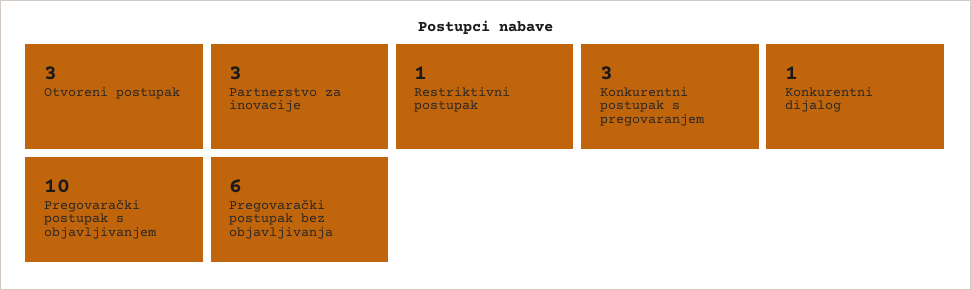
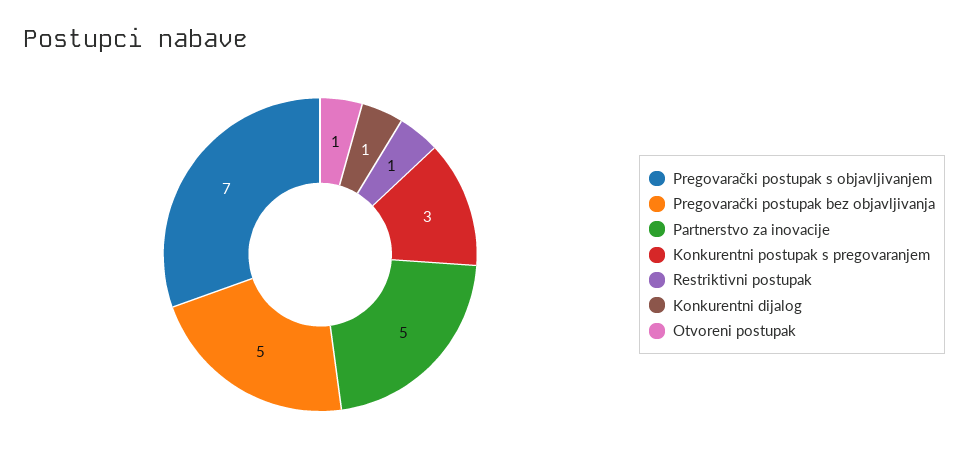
  {
-   "Otvoreni postupak": 3,
+   "Otvoreni postupak": 1,
-   "Partnerstvo za inovacije": 3,
+   "Partnerstvo za inovacije": 5,
    "Restriktivni postupak": 1,
    "Konkurentni postupak s pregovaranjem": 3,
    "Konkurentni dijalog": 1,
-   "Pregovarački postupak s objavljivanjem": 10,
+   "Pregovarački postupak s objavljivanjem": 7,
-   "Pregovarački postupak bez objavljivanja": 6
+   "Pregovarački postupak bez objavljivanja": 5
  }

